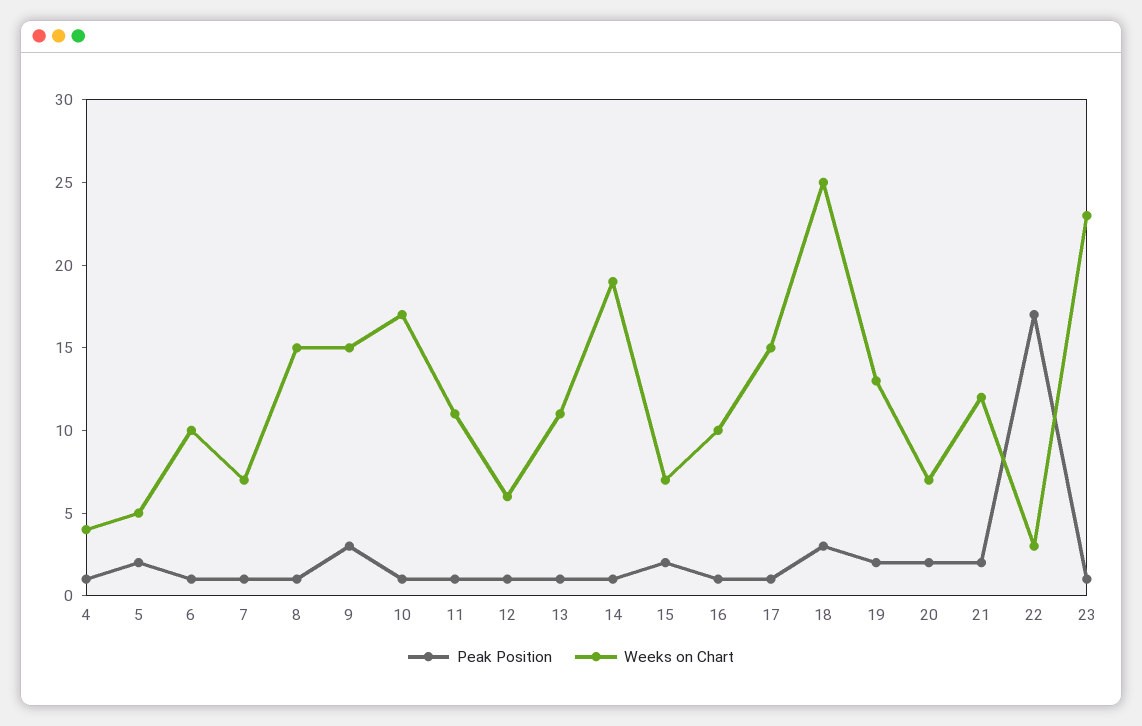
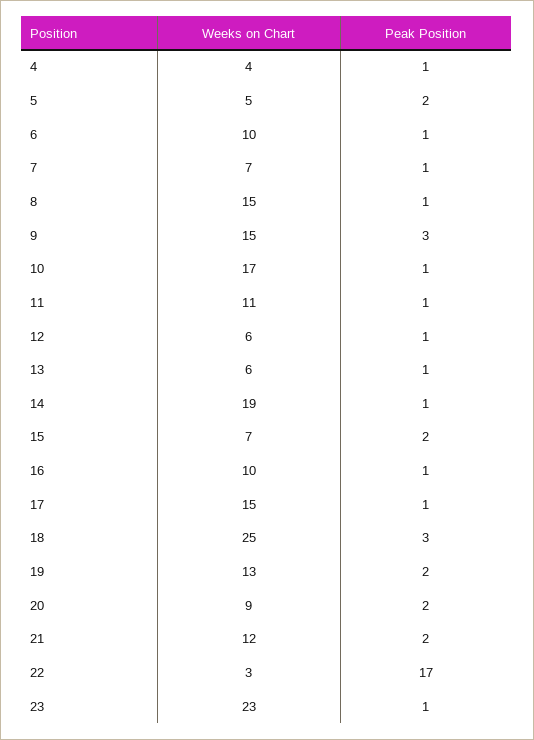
  {
    "Peak Position": {
      "4": 1,
      "5": 2,
      "6": 1,
      "7": 1,
      "8": 1,
      "9": 3,
      "10": 1,
      "11": 1,
      "12": 1,
      "13": 1,
      "14": 1,
      "15": 2,
      "16": 1,
      "17": 1,
      "18": 3,
      "19": 2,
      "20": 2,
      "21": 2,
      "22": 17,
      "23": 1
    },
    "Weeks on Chart": {
      "4": 4,
      "5": 5,
      "6": 10,
      "7": 7,
      "8": 15,
      "9": 15,
      "10": 17,
      "11": 11,
      "12": 6,
-     "13": 11,
+     "13": 6,
      "14": 19,
      "15": 7,
      "16": 10,
      "17": 15,
      "18": 25,
      "19": 13,
-     "20": 7,
+     "20": 9,
      "21": 12,
      "22": 3,
      "23": 23
    }
  }

